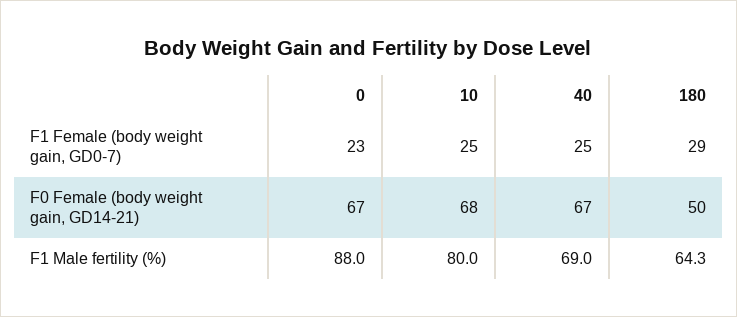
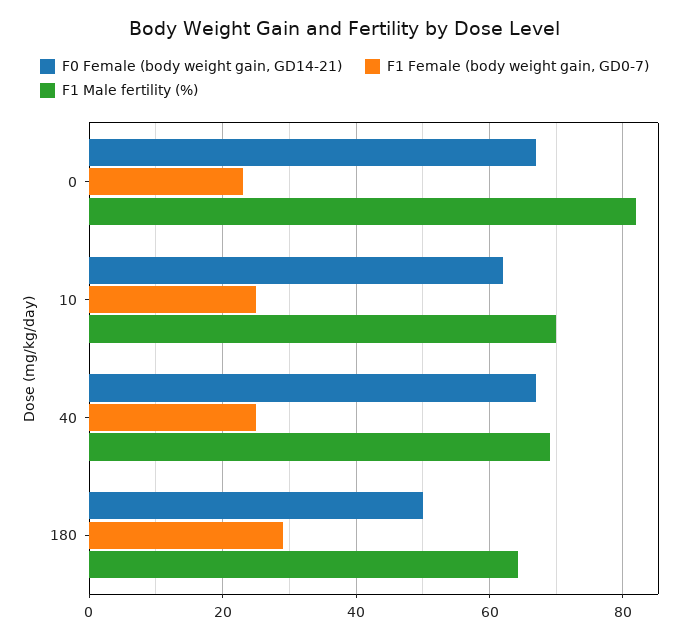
  {
    "F1 Female (body weight gain, GD0-7)": {
      "0": 23,
      "10": 25,
      "40": 25,
      "180": 29
    },
    "F0 Female (body weight gain, GD14-21)": {
      "0": 67,
-     "10": 68,
+     "10": 62,
      "40": 67,
      "180": 50
    },
    "F1 Male fertility (%)": {
-     "0": 88,
+     "0": 82,
-     "10": 80,
+     "10": 70,
      "40": 69,
      "180": 64.3
    }
  }

